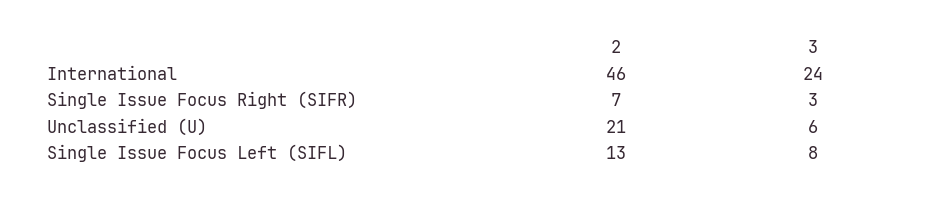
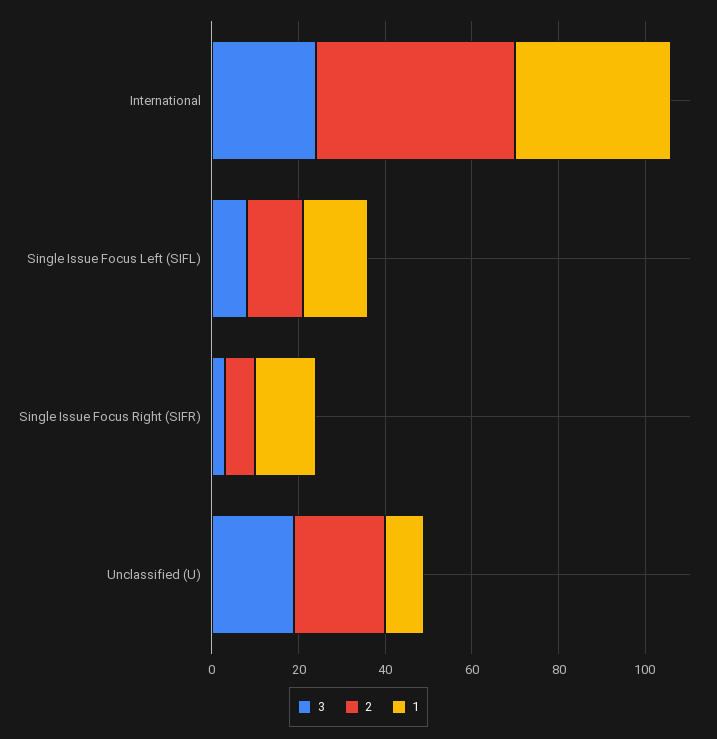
  {
    "2": {
      "International": 46,
      "Single Issue Focus Right (SIFR)": 7,
      "Unclassified (U)": 21,
      "Single Issue Focus Left (SIFL)": 13
    },
    "3": {
      "International": 24,
      "Single Issue Focus Right (SIFR)": 3,
-     "Unclassified (U)": 6,
+     "Unclassified (U)": 20,
      "Single Issue Focus Left (SIFL)": 8
-   }
+   },
+   "1": {
+     "International": 35,
+     "Single Issue Focus Left (SIFL)": 15,
+     "Single Issue Focus Right (SIFR)": 15,
+     "Unclassified (U)": 10
+   }
  }

